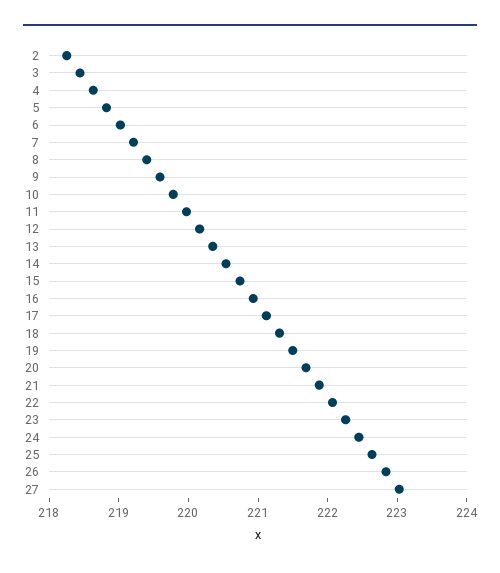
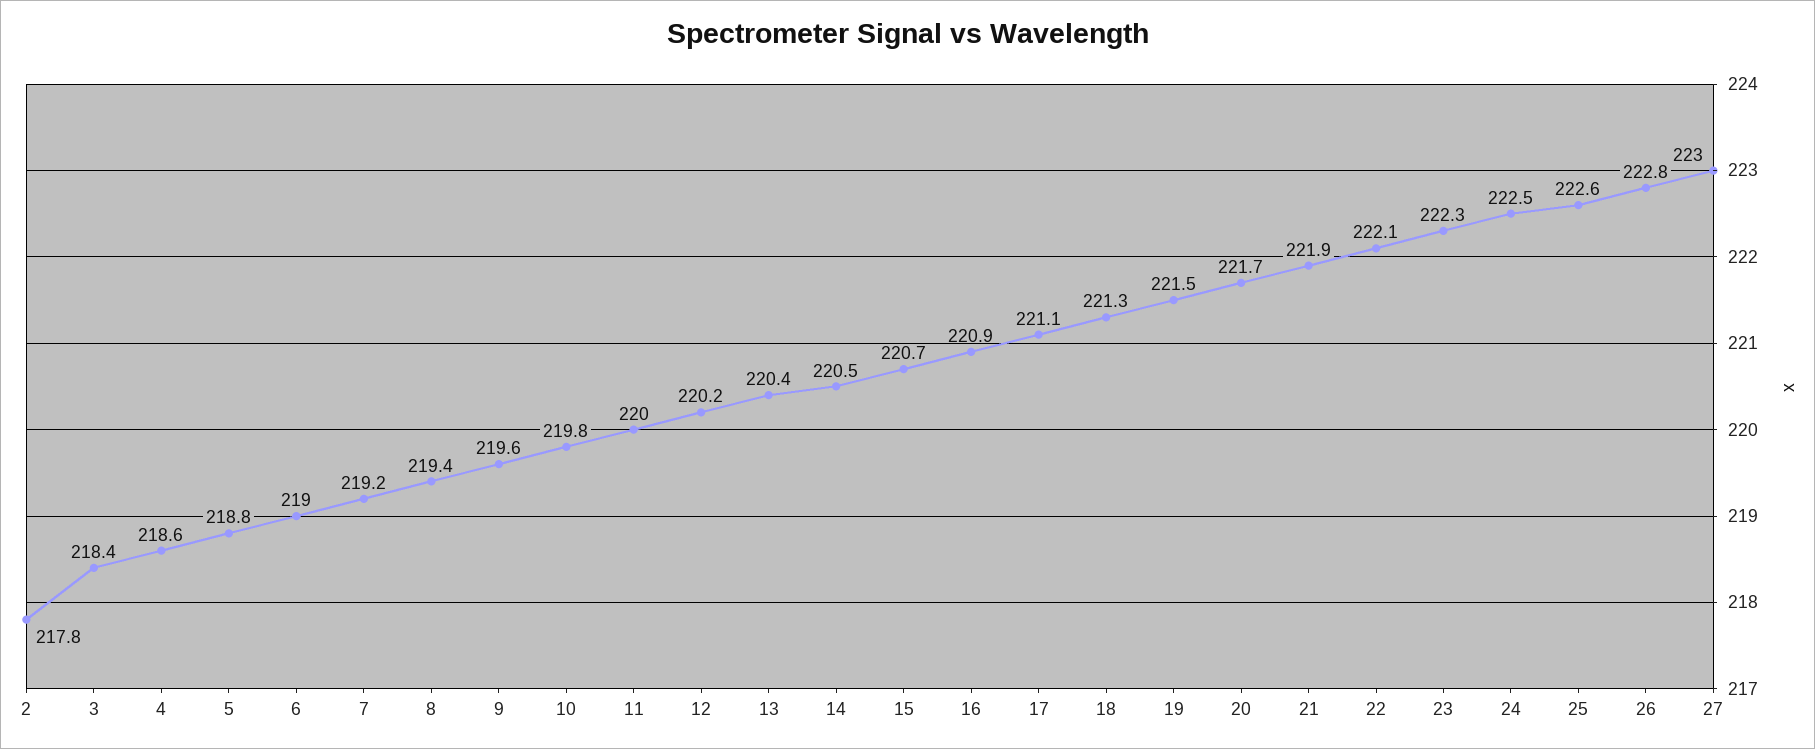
  {
-   "2": 218.2,
+   "2": 217.8,
    "3": 218.4,
    "4": 218.6,
    "5": 218.8,
    "6": 219,
    "7": 219.2,
    "8": 219.4,
    "9": 219.6,
    "10": 219.8,
    "11": 220,
    "12": 220.2,
    "13": 220.4,
    "14": 220.5,
    "15": 220.7,
    "16": 220.9,
    "17": 221.1,
    "18": 221.3,
    "19": 221.5,
    "20": 221.7,
    "21": 221.9,
    "22": 222.1,
    "23": 222.3,
    "24": 222.5,
    "25": 222.6,
    "26": 222.8,
    "27": 223
  }

